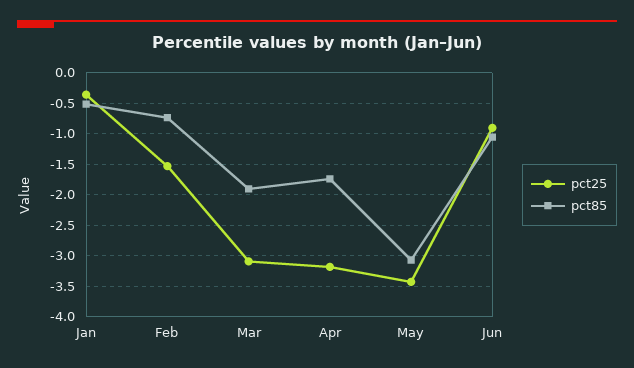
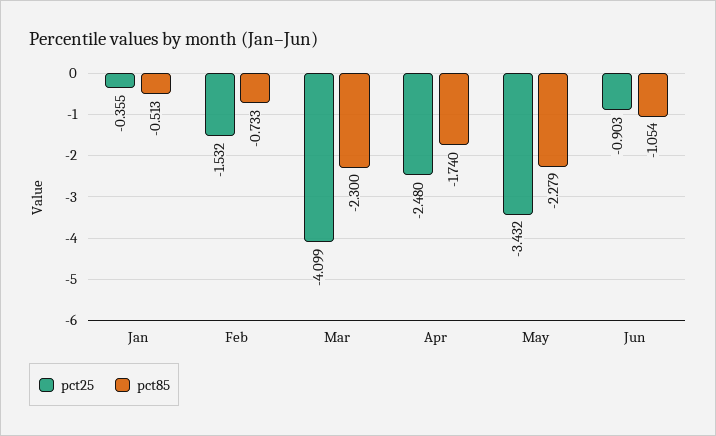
  {
    "pct25": {
      "Jan": -0.355,
      "Feb": -1.532,
-     "Mar": -3.1,
+     "Mar": -4.099,
-     "Apr": -3.2,
+     "Apr": -2.48,
      "May": -3.432,
      "Jun": -0.903
    },
    "pct85": {
      "Jan": -0.513,
      "Feb": -0.733,
-     "Mar": -1.9,
+     "Mar": -2.3,
      "Apr": -1.74,
-     "May": -3.1,
+     "May": -2.279,
      "Jun": -1.054
    }
  }

